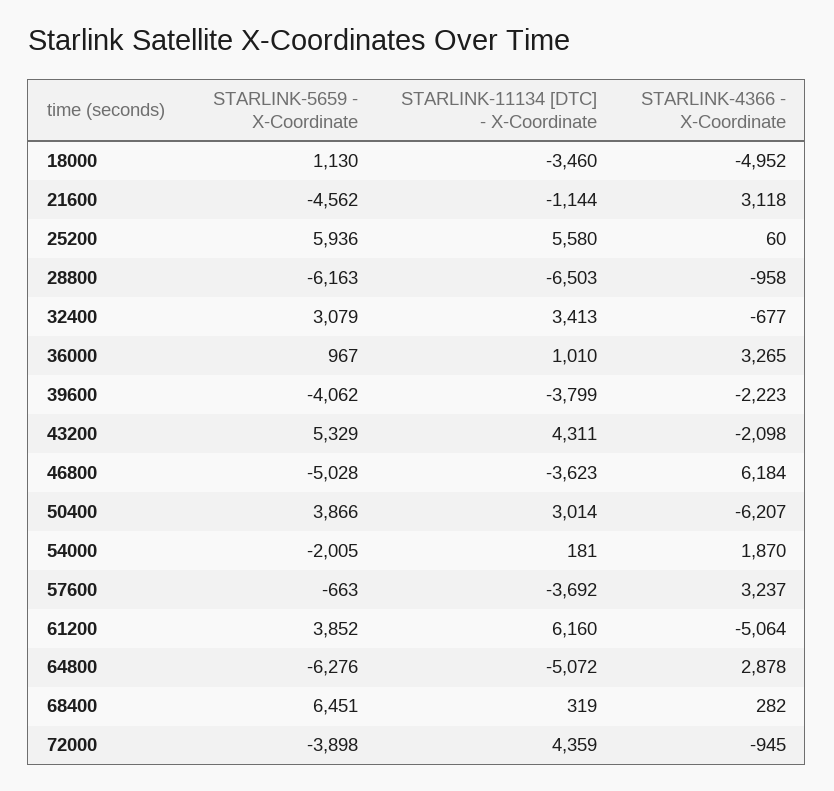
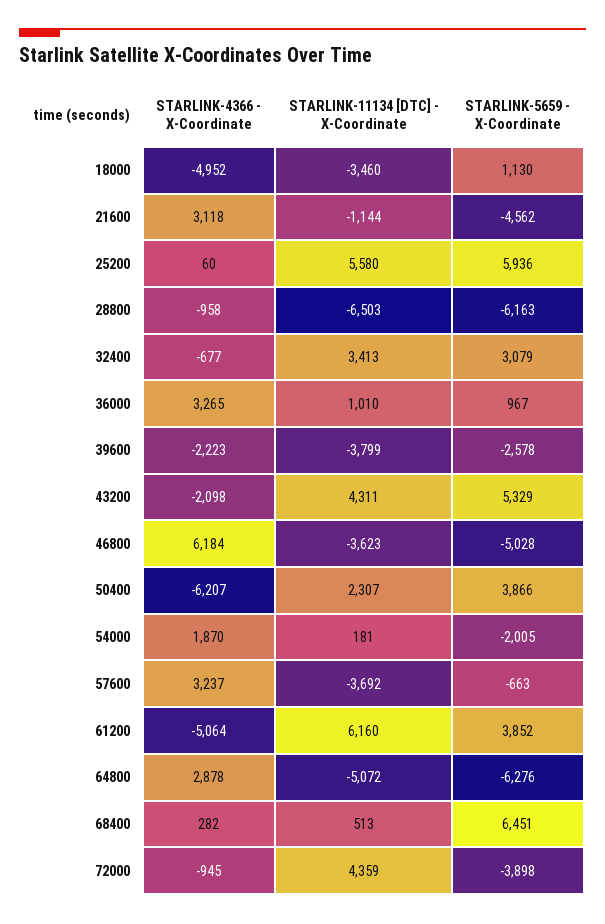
  {
    "STARLINK-5659 - X-Coordinate": {
      "18000": 1130,
      "21600": -4562,
      "25200": 5936,
      "28800": -6163,
      "32400": 3079,
      "36000": 967,
-     "39600": -4062,
+     "39600": -2578,
      "43200": 5329,
      "46800": -5028,
      "50400": 3866,
      "54000": -2005,
      "57600": -663,
      "61200": 3852,
      "64800": -6276,
      "68400": 6451,
      "72000": -3898
    },
    "STARLINK-11134 [DTC] - X-Coordinate": {
      "18000": -3460,
      "21600": -1144,
      "25200": 5580,
      "28800": -6503,
      "32400": 3413,
      "36000": 1010,
      "39600": -3799,
      "43200": 4311,
      "46800": -3623,
-     "50400": 3014,
+     "50400": 2307,
      "54000": 181,
      "57600": -3692,
      "61200": 6160,
      "64800": -5072,
-     "68400": 319,
+     "68400": 513,
      "72000": 4359
    },
    "STARLINK-4366 - X-Coordinate": {
      "18000": -4952,
      "21600": 3118,
      "25200": 60,
      "28800": -958,
      "32400": -677,
      "36000": 3265,
      "39600": -2223,
      "43200": -2098,
      "46800": 6184,
      "50400": -6207,
      "54000": 1870,
      "57600": 3237,
      "61200": -5064,
      "64800": 2878,
      "68400": 282,
      "72000": -945
    }
  }

